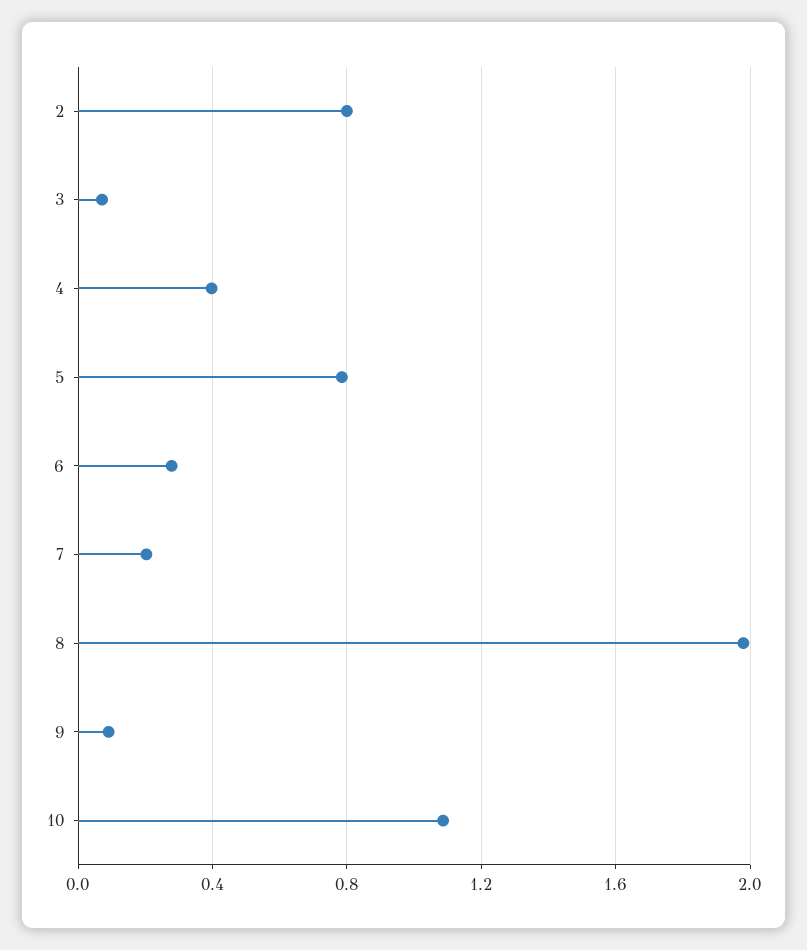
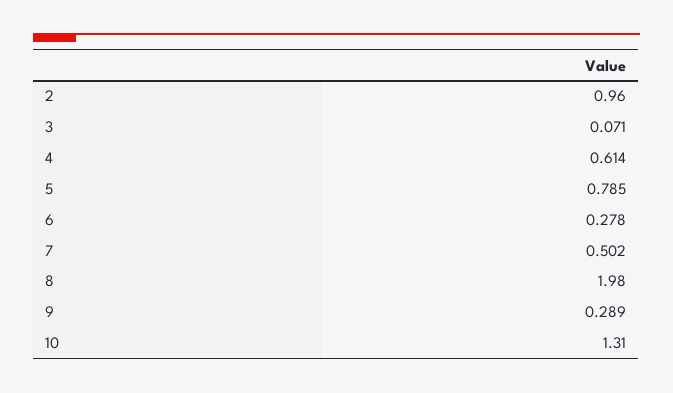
  {
-   "2": 0.8,
+   "2": 0.96,
    "3": 0.071,
-   "4": 0.4,
+   "4": 0.614,
    "5": 0.785,
    "6": 0.278,
-   "7": 0.2,
+   "7": 0.502,
    "8": 1.98,
-   "9": 0.1,
+   "9": 0.289,
-   "10": 1.1
+   "10": 1.31
  }

